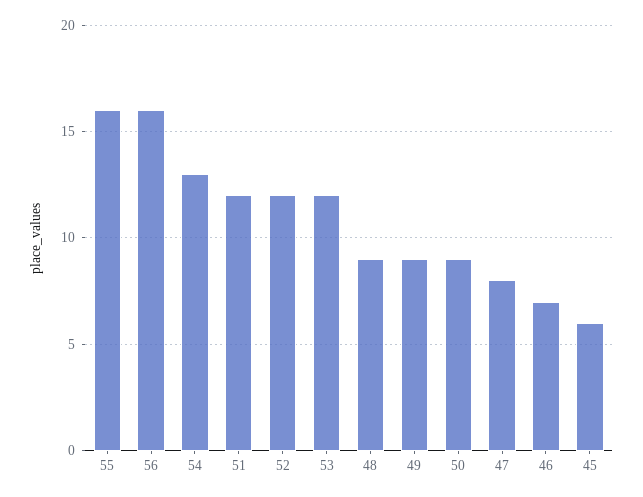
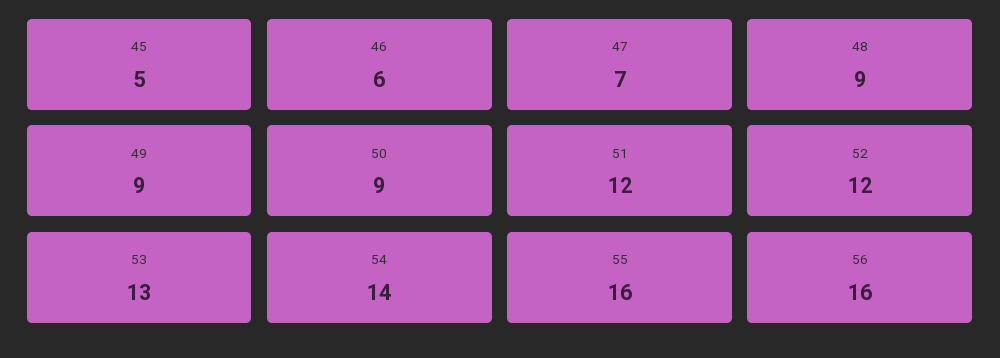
  {
    "55": 16,
    "56": 16,
-   "54": 13,
+   "54": 14,
    "51": 12,
    "52": 12,
-   "53": 12,
+   "53": 13,
    "48": 9,
    "49": 9,
    "50": 9,
-   "47": 8,
+   "47": 7,
-   "46": 7,
+   "46": 6,
-   "45": 6
+   "45": 5
  }

